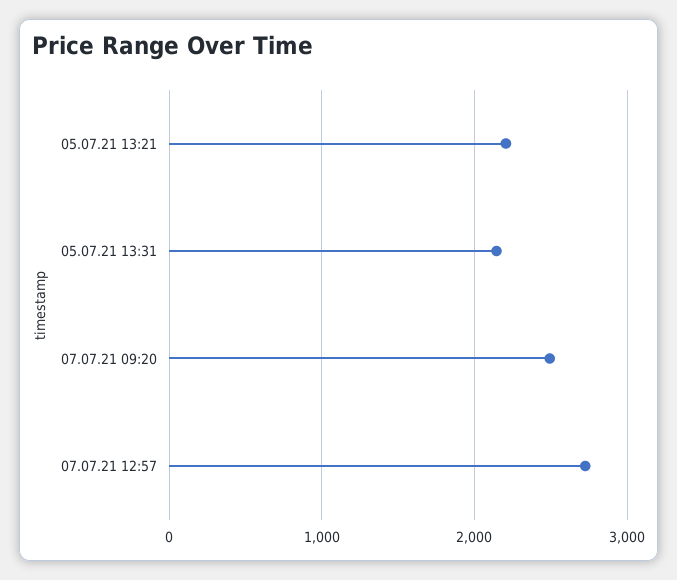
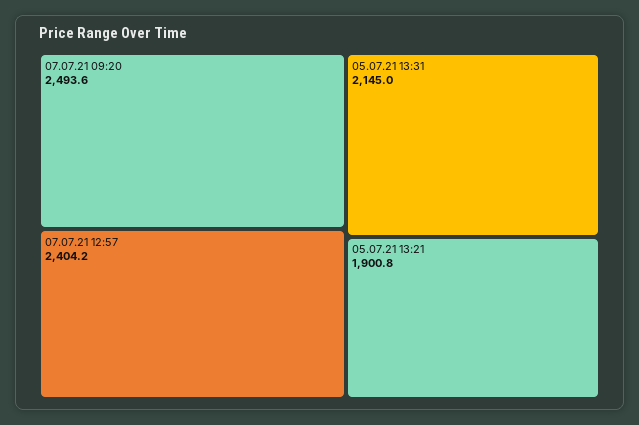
  {
-   "05.07.21 13:21": 2200,
+   "05.07.21 13:21": 1900.8,
    "05.07.21 13:31": 2145,
    "07.07.21 09:20": 2493.6,
-   "07.07.21 12:57": 2700
+   "07.07.21 12:57": 2404.2
  }

